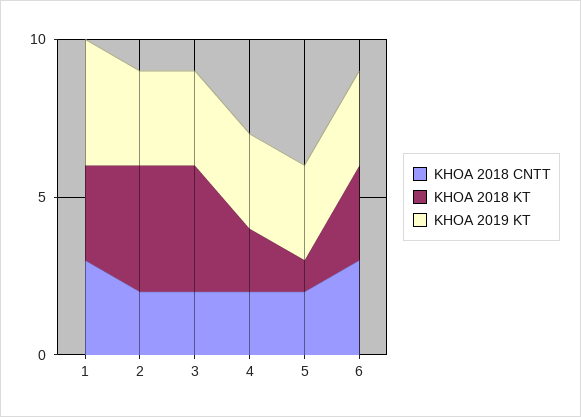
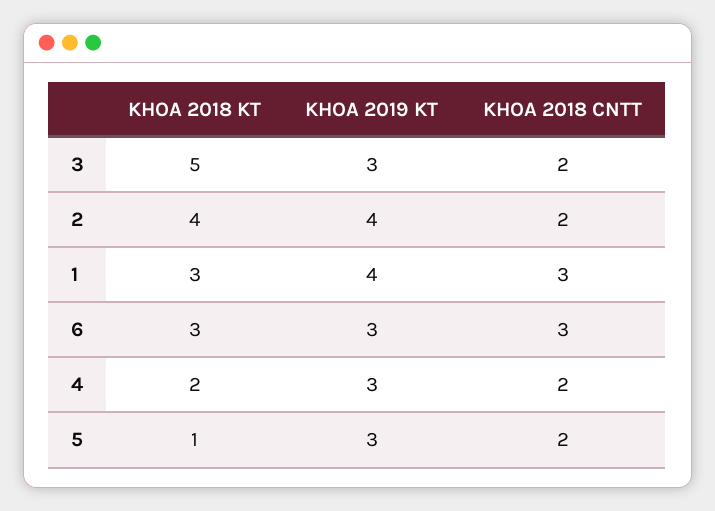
  {
    "KHOA 2018 CNTT": {
      "1": 3,
      "2": 2,
      "3": 2,
      "4": 2,
      "5": 2,
      "6": 3
    },
    "KHOA 2018 KT": {
      "1": 3,
      "2": 4,
-     "3": 4,
+     "3": 5,
      "4": 2,
      "5": 1,
      "6": 3
    },
    "KHOA 2019 KT": {
      "1": 4,
-     "2": 3,
+     "2": 4,
      "3": 3,
      "4": 3,
      "5": 3,
      "6": 3
    }
  }

